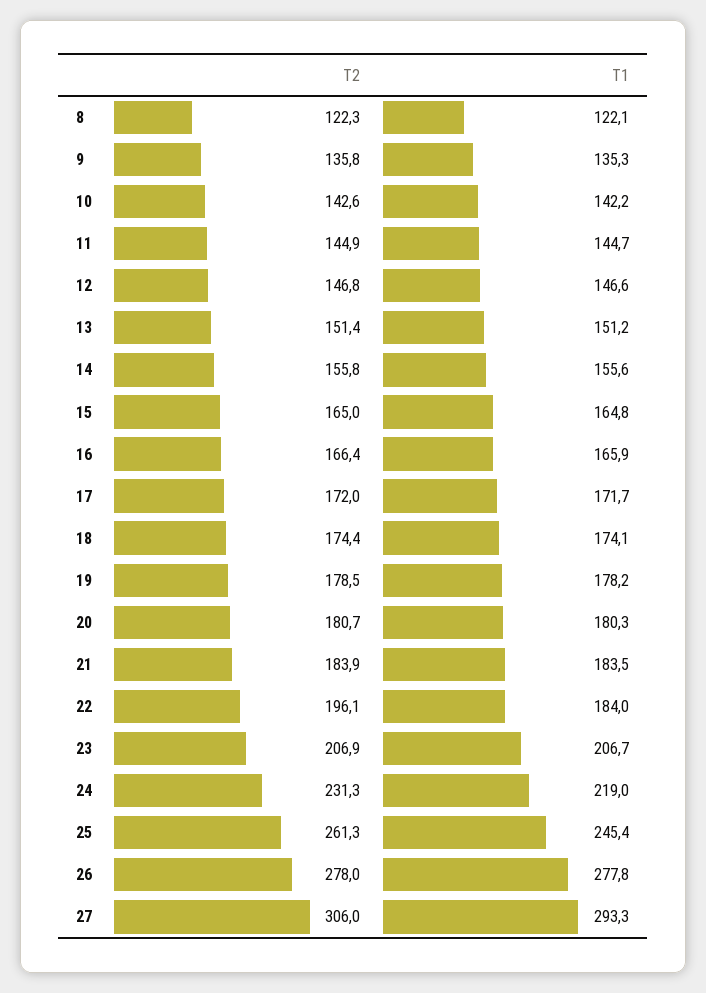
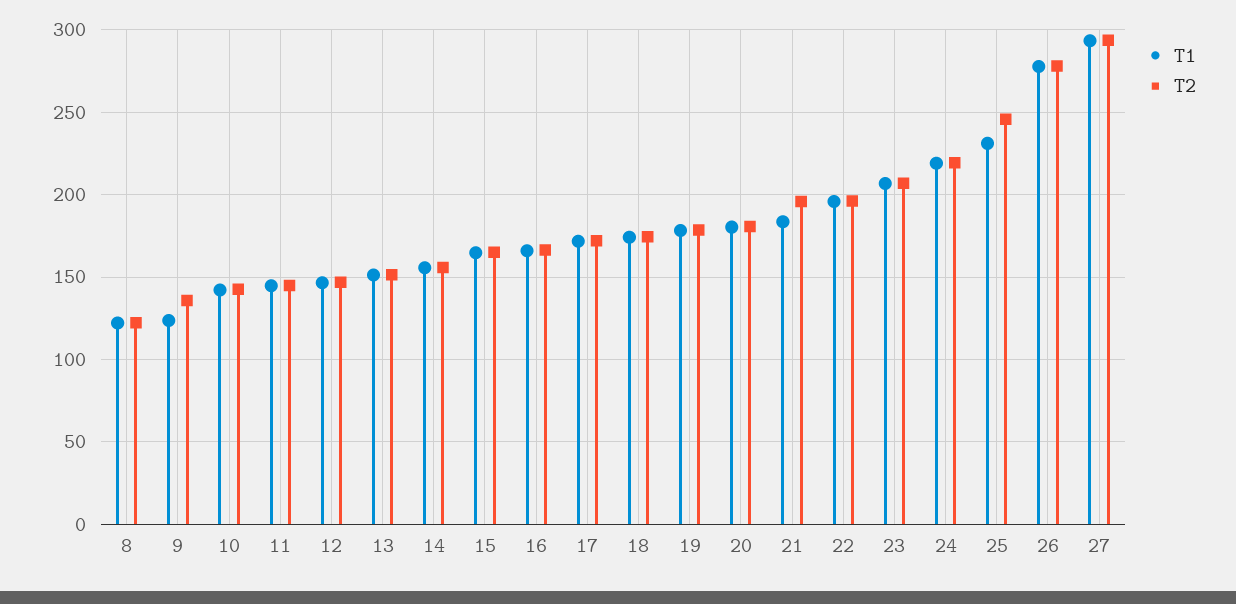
  {
    "T2": {
      "8": 122.3,
      "9": 135.8,
      "10": 142.6,
      "11": 144.9,
      "12": 146.8,
      "13": 151.4,
      "14": 155.8,
      "15": 165,
      "16": 166.4,
      "17": 172,
      "18": 174.4,
      "19": 178.5,
      "20": 180.7,
-     "21": 183.9,
+     "21": 195,
      "22": 196.1,
      "23": 206.9,
-     "24": 231.3,
+     "24": 220,
-     "25": 261.3,
+     "25": 245,
      "26": 278,
-     "27": 306
+     "27": 295
    },
    "T1": {
      "8": 122.1,
-     "9": 135.3,
+     "9": 125,
      "10": 142.2,
      "11": 144.7,
      "12": 146.6,
      "13": 151.2,
      "14": 155.6,
      "15": 164.8,
      "16": 165.9,
      "17": 171.7,
      "18": 174.1,
      "19": 178.2,
      "20": 180.3,
      "21": 183.5,
-     "22": 184,
+     "22": 195,
      "23": 206.7,
      "24": 219,
-     "25": 245.4,
+     "25": 230,
      "26": 277.8,
      "27": 293.3
    }
  }

